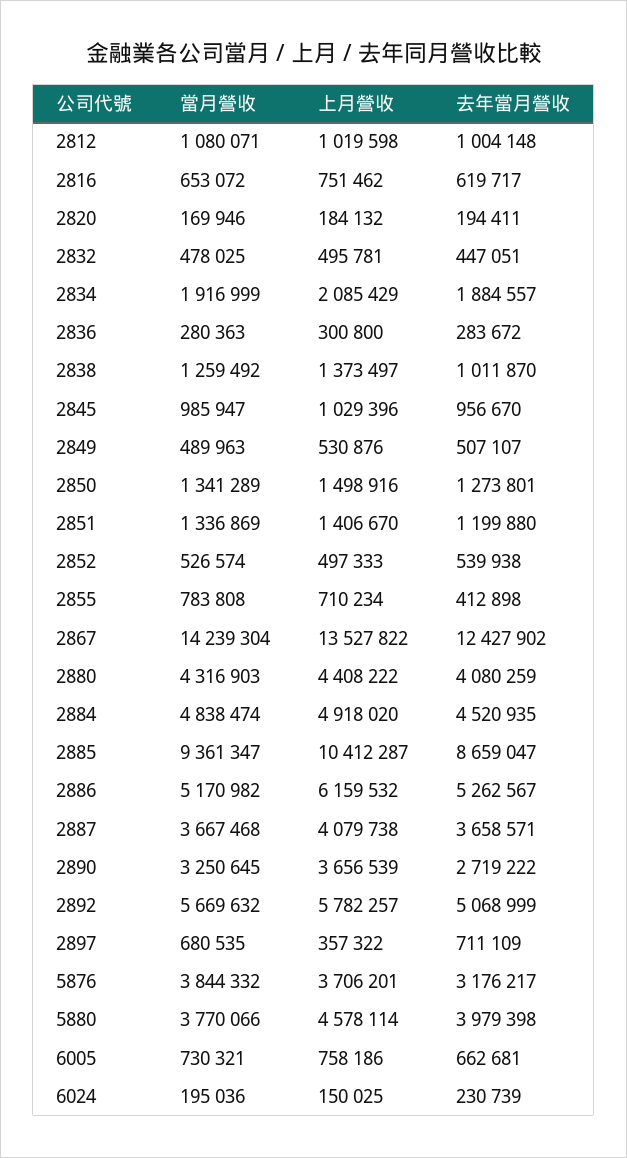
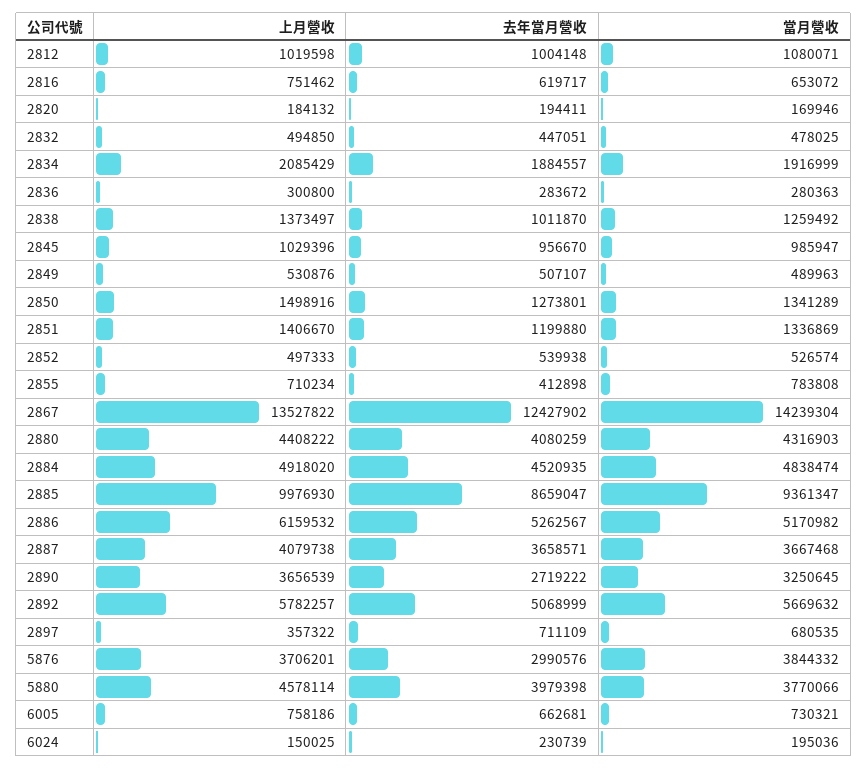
  {
    "當月營收": {
      "2812": 1080071,
      "2816": 653072,
      "2820": 169946,
      "2832": 478025,
      "2834": 1916999,
      "2836": 280363,
      "2838": 1259492,
      "2845": 985947,
      "2849": 489963,
      "2850": 1341289,
      "2851": 1336869,
      "2852": 526574,
      "2855": 783808,
      "2867": 14239304,
      "2880": 4316903,
      "2884": 4838474,
      "2885": 9361347,
      "2886": 5170982,
      "2887": 3667468,
      "2890": 3250645,
      "2892": 5669632,
      "2897": 680535,
      "5876": 3844332,
      "5880": 3770066,
      "6005": 730321,
      "6024": 195036
    },
    "上月營收": {
      "2812": 1019598,
      "2816": 751462,
      "2820": 184132,
-     "2832": 495781,
+     "2832": 494850,
      "2834": 2085429,
      "2836": 300800,
      "2838": 1373497,
      "2845": 1029396,
      "2849": 530876,
      "2850": 1498916,
      "2851": 1406670,
      "2852": 497333,
      "2855": 710234,
      "2867": 13527822,
      "2880": 4408222,
      "2884": 4918020,
-     "2885": 10412287,
+     "2885": 9976930,
      "2886": 6159532,
      "2887": 4079738,
      "2890": 3656539,
      "2892": 5782257,
      "2897": 357322,
      "5876": 3706201,
      "5880": 4578114,
      "6005": 758186,
      "6024": 150025
    },
    "去年當月營收": {
      "2812": 1004148,
      "2816": 619717,
      "2820": 194411,
      "2832": 447051,
      "2834": 1884557,
      "2836": 283672,
      "2838": 1011870,
      "2845": 956670,
      "2849": 507107,
      "2850": 1273801,
      "2851": 1199880,
      "2852": 539938,
      "2855": 412898,
      "2867": 12427902,
      "2880": 4080259,
      "2884": 4520935,
      "2885": 8659047,
      "2886": 5262567,
      "2887": 3658571,
      "2890": 2719222,
      "2892": 5068999,
      "2897": 711109,
-     "5876": 3176217,
+     "5876": 2990576,
      "5880": 3979398,
      "6005": 662681,
      "6024": 230739
    }
  }

